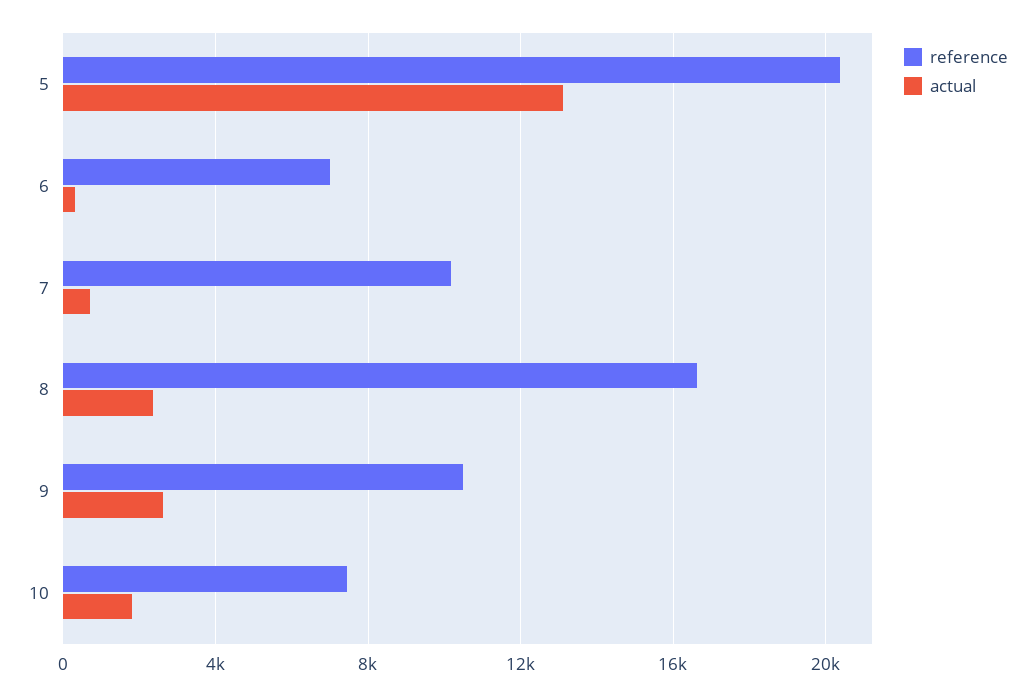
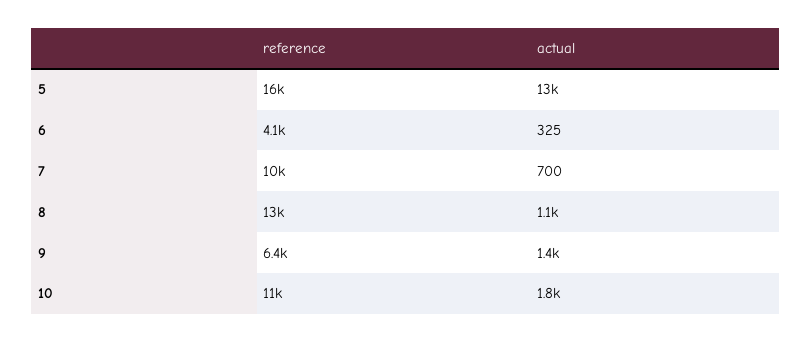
  {
    "reference": {
-     "5": 20500,
+     "5": 16000,
-     "6": 7000,
+     "6": 4100,
      "7": 10000,
-     "8": 16500,
+     "8": 13000,
-     "9": 10500,
+     "9": 6400,
-     "10": 7500
+     "10": 11000
    },
    "actual": {
      "5": 13000,
      "6": 325,
      "7": 700,
-     "8": 2500,
+     "8": 1100,
-     "9": 2500,
+     "9": 1400,
      "10": 1800
    }
  }

